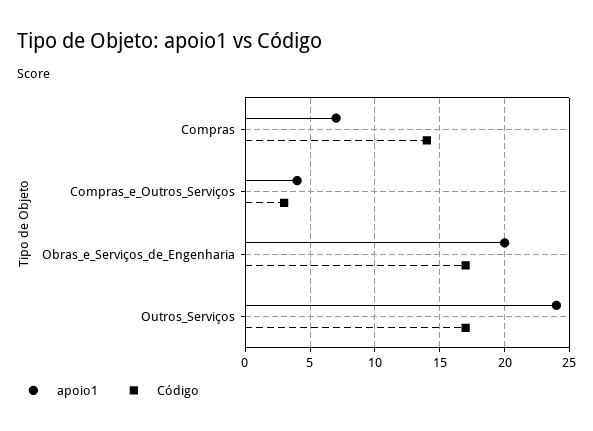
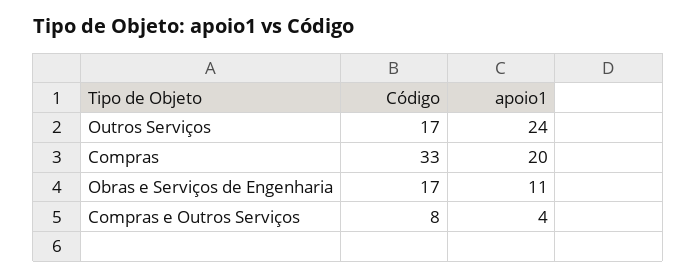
  {
    "apoio1": {
-     "Compras": 7,
+     "Compras": 20,
      "Compras_e_Outros_Serviços": 4,
-     "Obras_e_Serviços_de_Engenharia": 20,
+     "Obras_e_Serviços_de_Engenharia": 11,
      "Outros_Serviços": 24
    },
    "Código": {
-     "Compras": 14,
+     "Compras": 33,
-     "Compras_e_Outros_Serviços": 3,
+     "Compras_e_Outros_Serviços": 8,
      "Obras_e_Serviços_de_Engenharia": 17,
      "Outros_Serviços": 17
    }
  }

